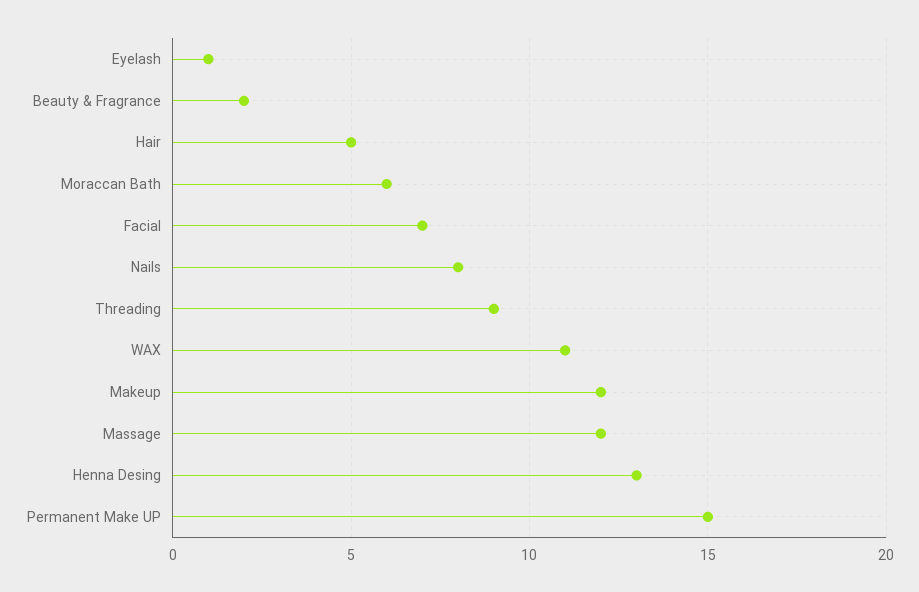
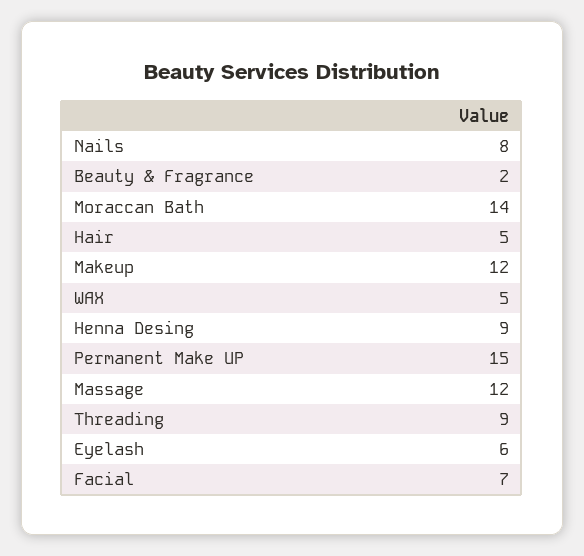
  {
-   "Eyelash": 1,
+   "Eyelash": 6,
    "Beauty & Fragrance": 2,
    "Hair": 5,
-   "Moraccan Bath": 6,
+   "Moraccan Bath": 14,
    "Facial": 7,
    "Nails": 8,
    "Threading": 9,
-   "WAX": 11,
+   "WAX": 5,
    "Makeup": 12,
    "Massage": 12,
-   "Henna Desing": 13,
+   "Henna Desing": 9,
    "Permanent Make UP": 15
  }

